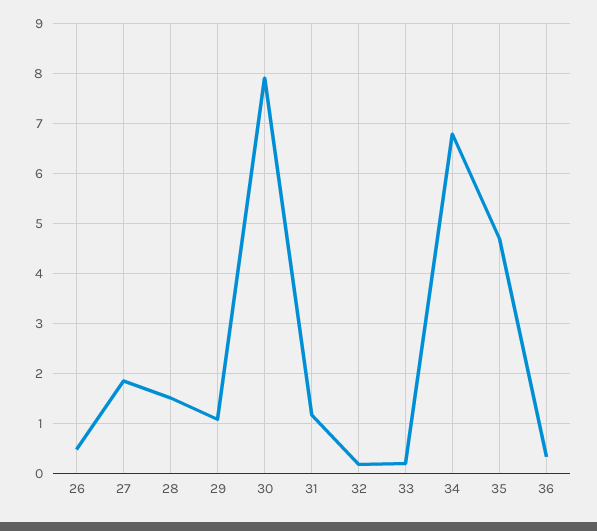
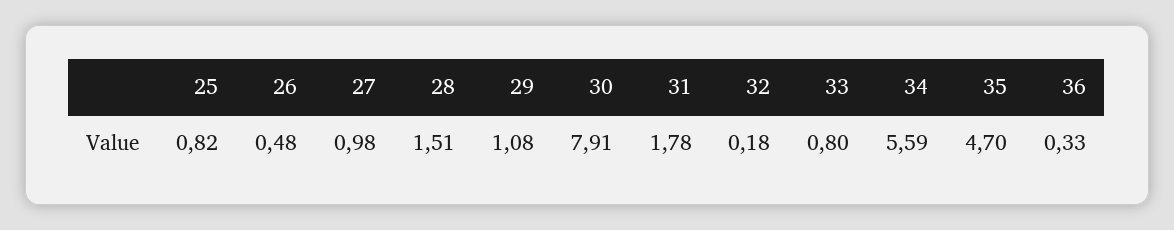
  {
    "26": 0.48,
-   "27": 1.8,
+   "27": 0.98,
    "28": 1.51,
    "29": 1.08,
    "30": 7.91,
-   "31": 1.2,
+   "31": 1.78,
    "32": 0.18,
-   "33": 0.2,
+   "33": 0.8,
-   "34": 6.8,
+   "34": 5.59,
    "35": 4.7,
-   "36": 0.33
+   "36": 0.33,
+   "25": 0.82
  }

